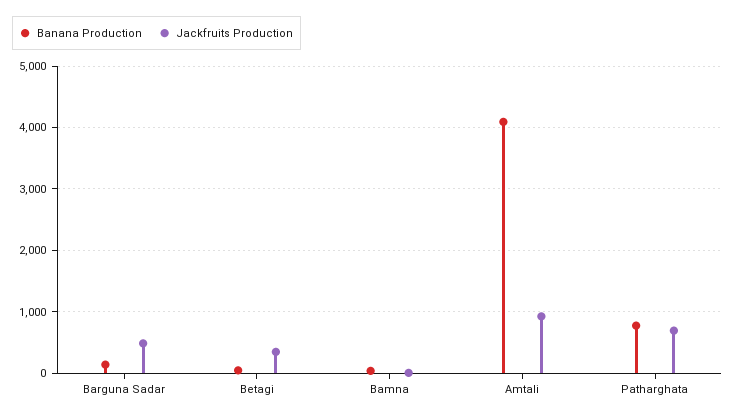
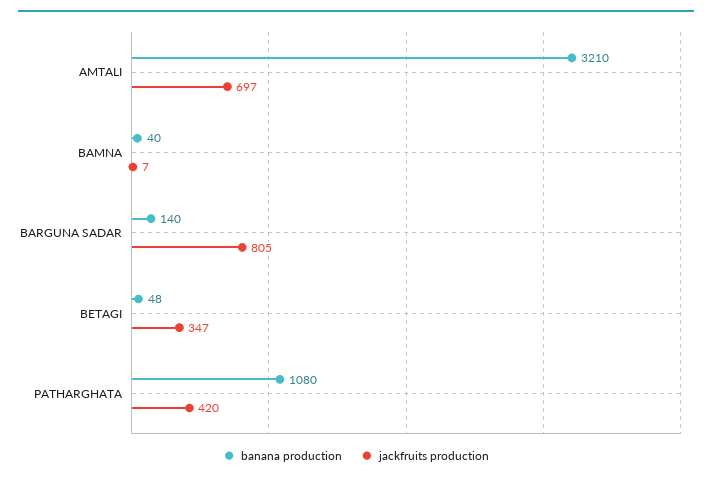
  {
    "Banana Production": {
      "Barguna Sadar": 140,
      "Betagi": 48,
      "Bamna": 40,
-     "Amtali": 4100,
+     "Amtali": 3210,
-     "Patharghata": 800
+     "Patharghata": 1080
    },
    "Jackfruits Production": {
-     "Barguna Sadar": 500,
+     "Barguna Sadar": 805,
      "Betagi": 347,
      "Bamna": 7,
-     "Amtali": 900,
+     "Amtali": 697,
-     "Patharghata": 700
+     "Patharghata": 420
    }
  }

